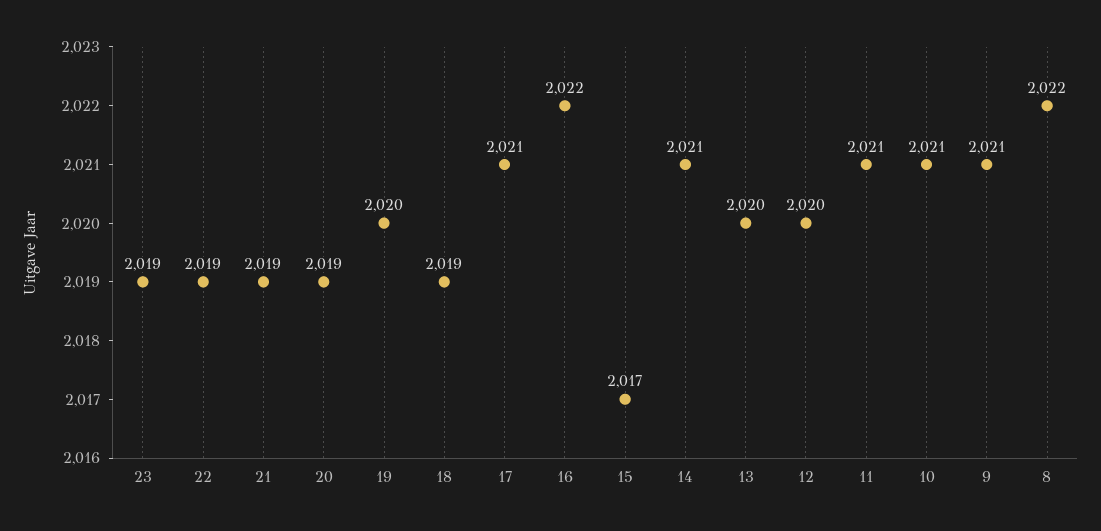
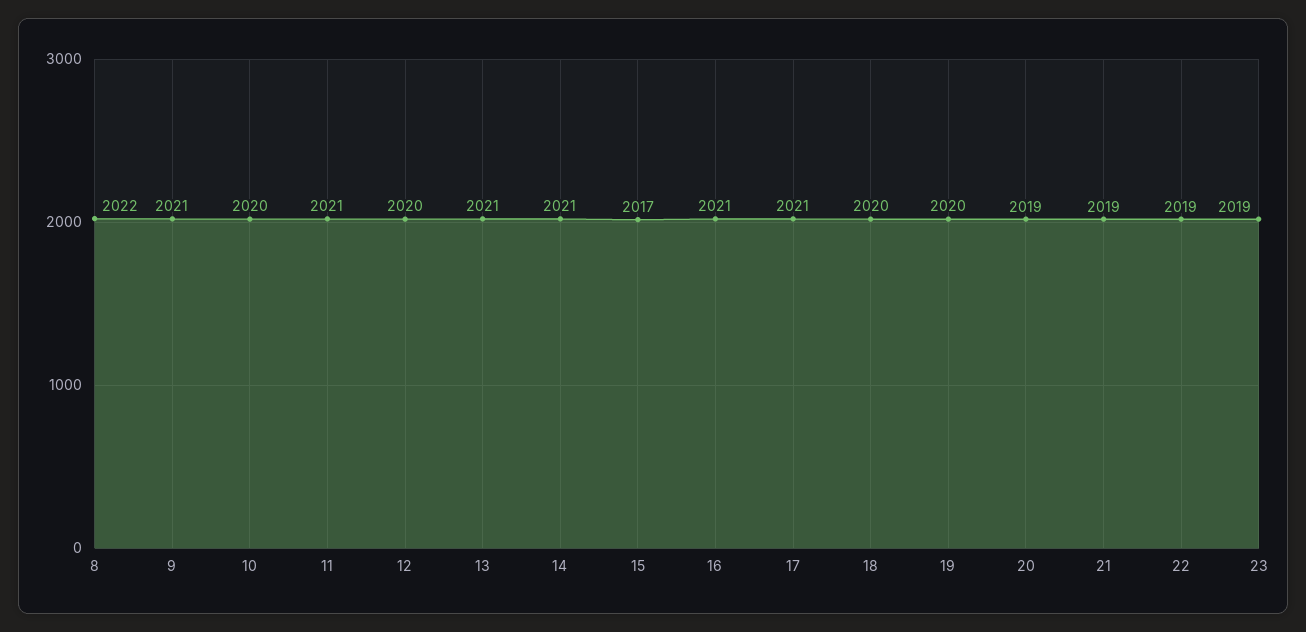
  {
    "23": 2019,
    "22": 2019,
    "21": 2019,
    "20": 2019,
    "19": 2020,
-   "18": 2019,
+   "18": 2020,
    "17": 2021,
-   "16": 2022,
+   "16": 2021,
    "15": 2017,
    "14": 2021,
-   "13": 2020,
+   "13": 2021,
    "12": 2020,
    "11": 2021,
-   "10": 2021,
+   "10": 2020,
    "9": 2021,
    "8": 2022
  }

